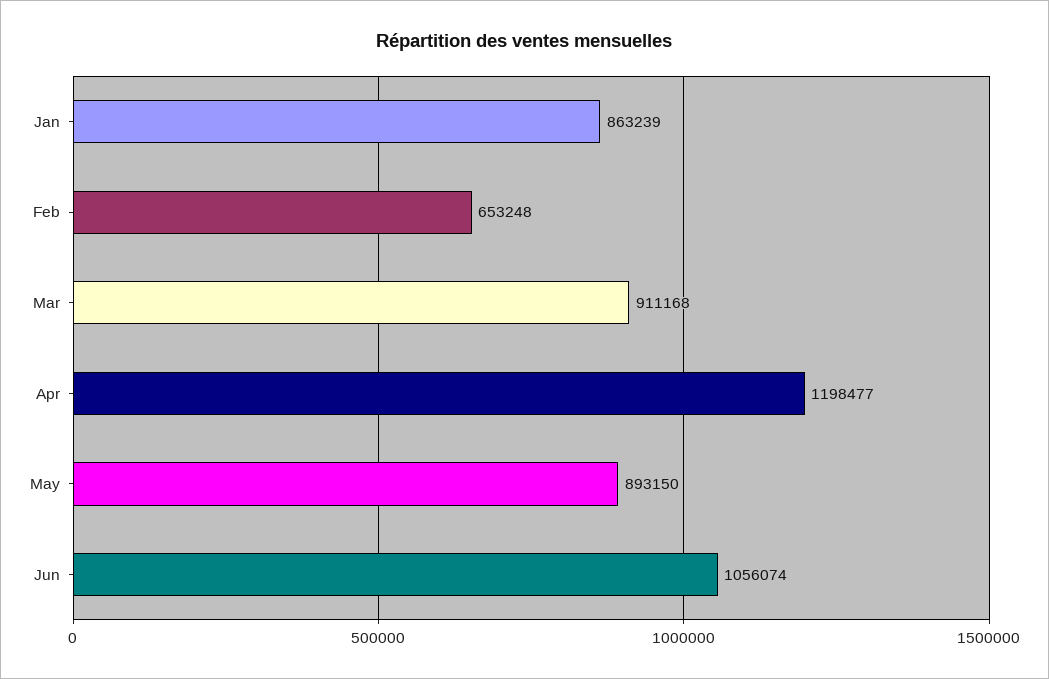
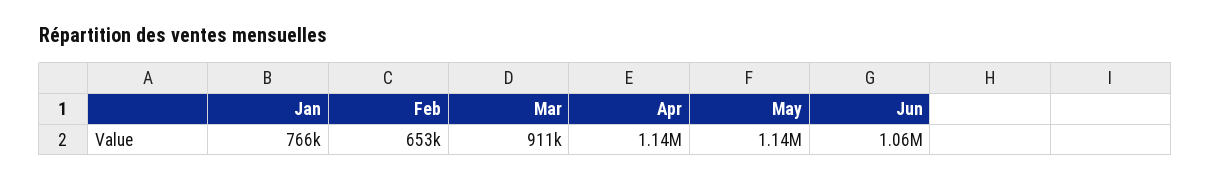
  {
-   "Jan": 863239,
+   "Jan": 766000,
    "Feb": 653248,
    "Mar": 911168,
-   "Apr": 1198477,
+   "Apr": 1140000,
-   "May": 893150,
+   "May": 1140000,
    "Jun": 1056074
  }

